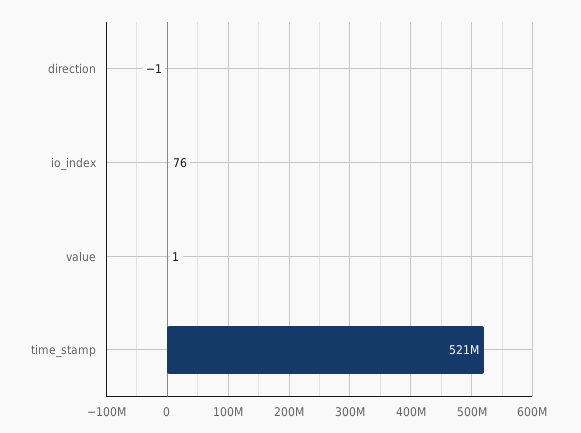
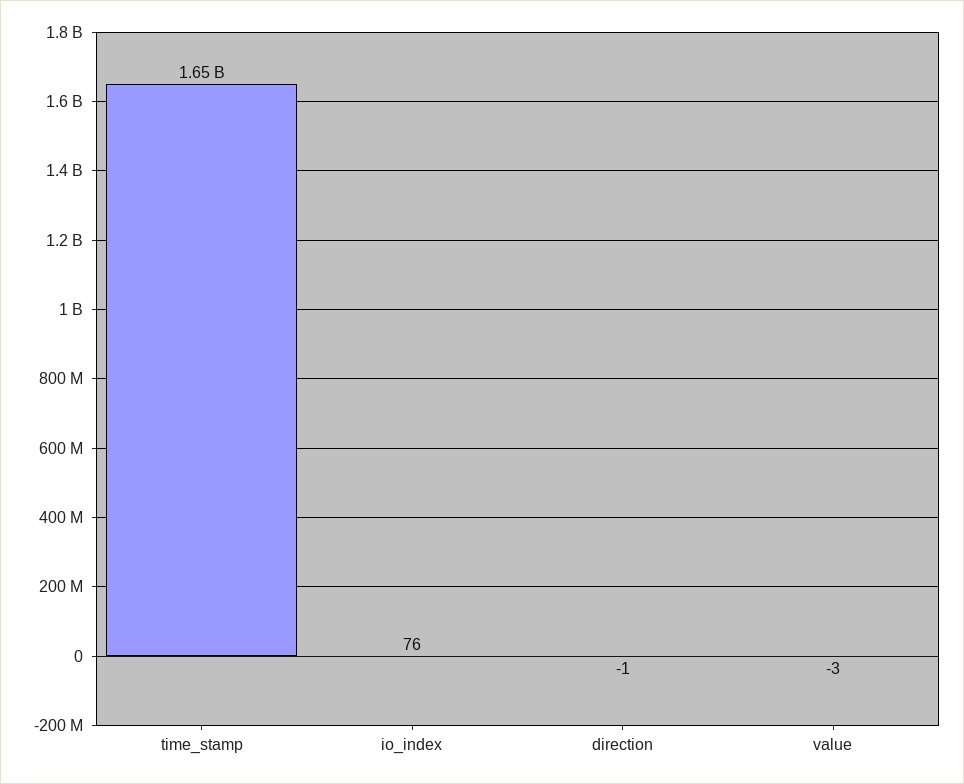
  {
    "direction": -1,
    "io_index": 76,
-   "value": 1,
+   "value": -3,
-   "time_stamp": 521000000
+   "time_stamp": 1650000000
  }

